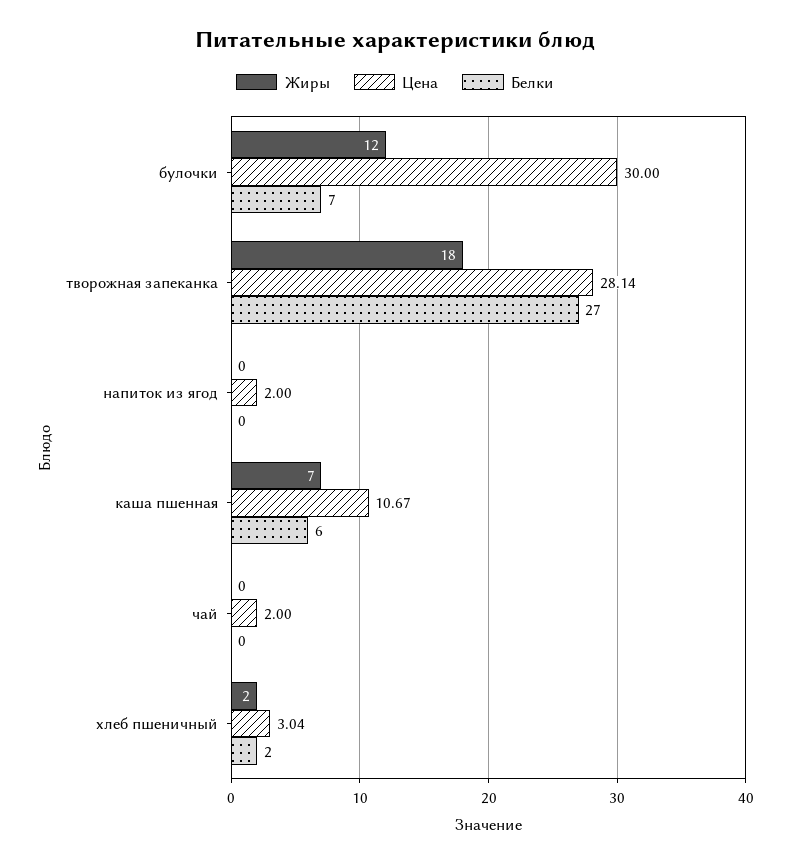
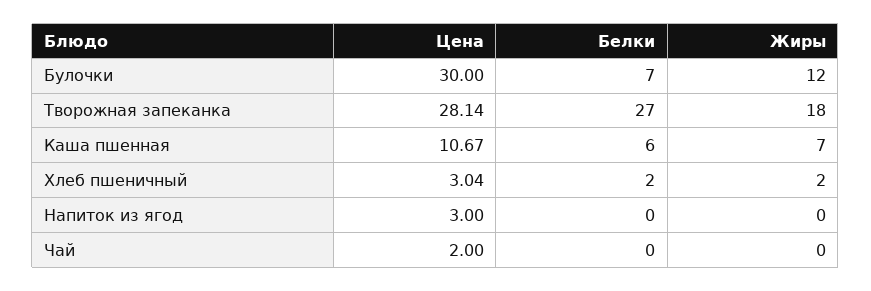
  {
    "Жиры": {
      "булочки": 12,
      "творожная запеканка": 18,
      "напиток из ягод": 0,
      "каша пшенная": 7,
      "чай": 0,
      "хлеб пшеничный": 2
    },
    "Цена": {
      "булочки": 30,
      "творожная запеканка": 28.14,
-     "напиток из ягод": 2,
+     "напиток из ягод": 3,
      "каша пшенная": 10.67,
      "чай": 2,
      "хлеб пшеничный": 3.04
    },
    "Белки": {
      "булочки": 7,
      "творожная запеканка": 27,
      "напиток из ягод": 0,
      "каша пшенная": 6,
      "чай": 0,
      "хлеб пшеничный": 2
    }
  }

